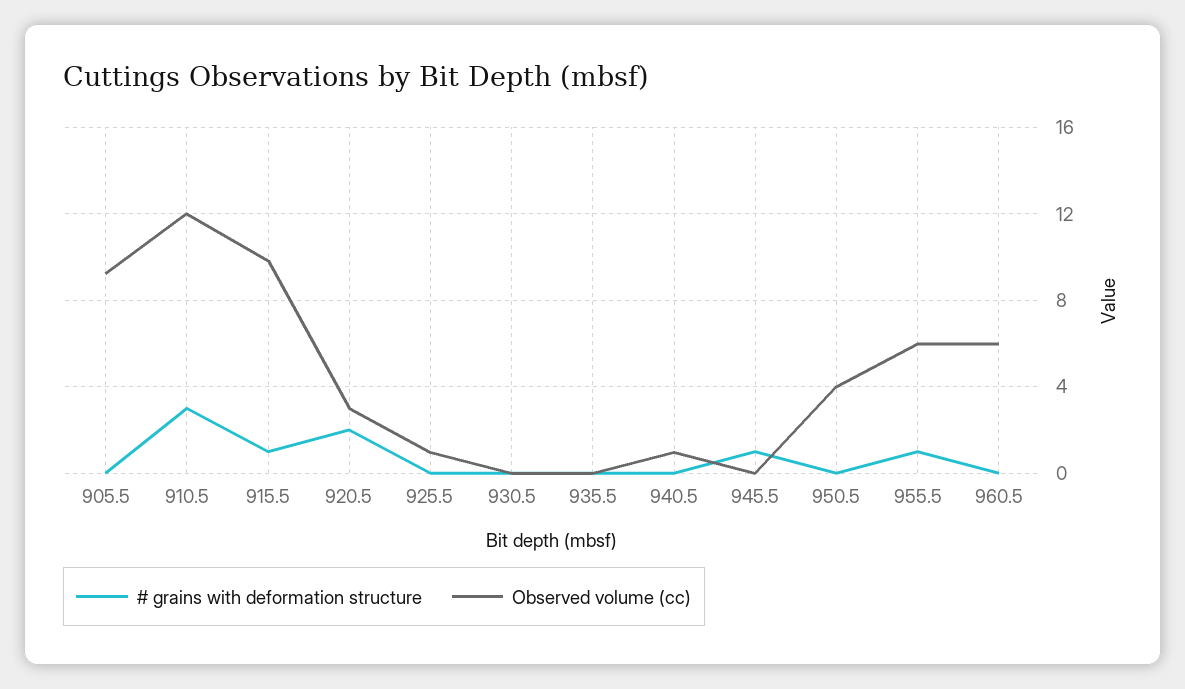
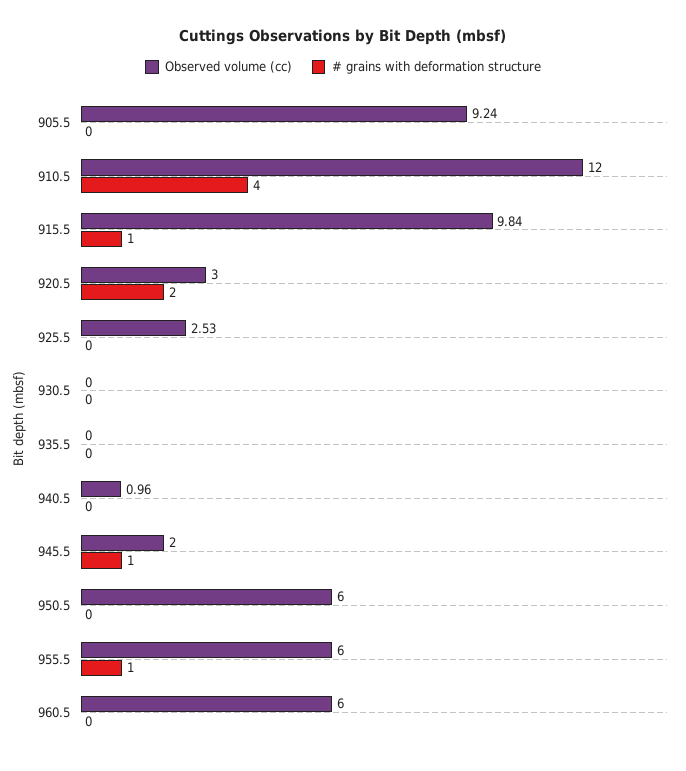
  {
    "# grains with deformation structure": {
      "905.5": 0,
-     "910.5": 3,
+     "910.5": 4,
      "915.5": 1,
      "920.5": 2,
      "925.5": 0,
      "930.5": 0,
      "935.5": 0,
      "940.5": 0,
      "945.5": 1,
      "950.5": 0,
      "955.5": 1,
      "960.5": 0
    },
    "Observed volume (cc)": {
      "905.5": 9.24,
      "910.5": 12,
      "915.5": 9.84,
      "920.5": 3,
-     "925.5": 1,
+     "925.5": 2.53,
      "930.5": 0,
      "935.5": 0,
      "940.5": 0.96,
-     "945.5": 0,
+     "945.5": 2,
-     "950.5": 4,
+     "950.5": 6,
      "955.5": 6,
      "960.5": 6
    }
  }

